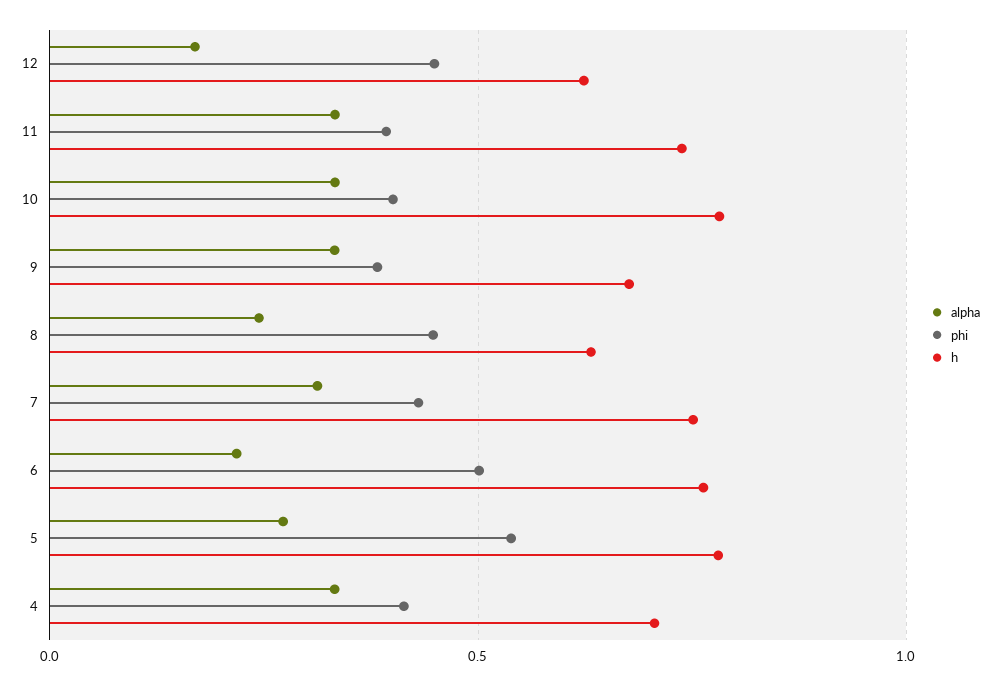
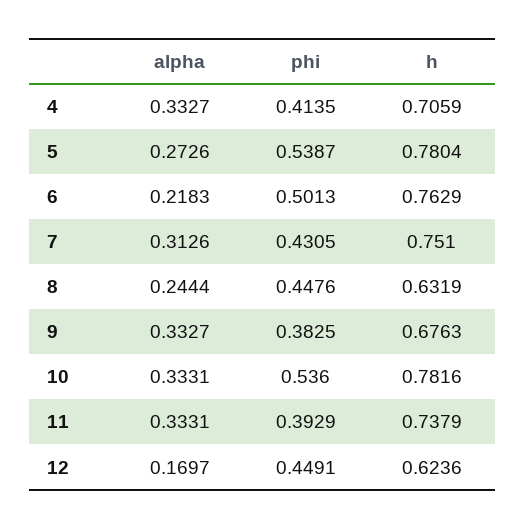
  {
    "alpha": {
      "12": 0.1697,
      "11": 0.3331,
      "10": 0.3331,
      "9": 0.3327,
      "8": 0.2444,
      "7": 0.3126,
      "6": 0.2183,
      "5": 0.2726,
      "4": 0.3327
    },
    "phi": {
      "12": 0.4491,
      "11": 0.3929,
-     "10": 0.4,
+     "10": 0.536,
      "9": 0.3825,
      "8": 0.4476,
      "7": 0.4305,
      "6": 0.5013,
      "5": 0.5387,
      "4": 0.4135
    },
    "h": {
      "12": 0.6236,
      "11": 0.7379,
      "10": 0.7816,
      "9": 0.6763,
      "8": 0.6319,
      "7": 0.751,
      "6": 0.7629,
      "5": 0.7804,
      "4": 0.7059
    }
  }

